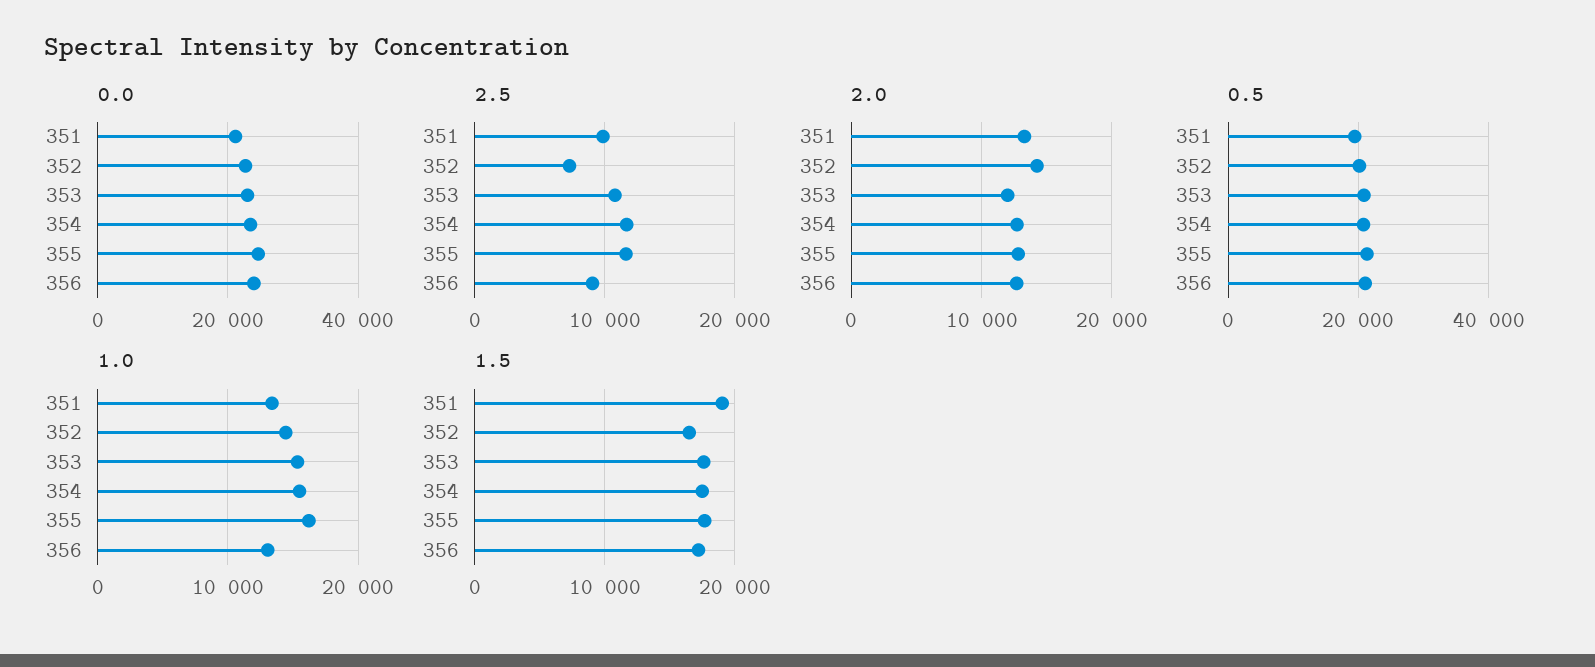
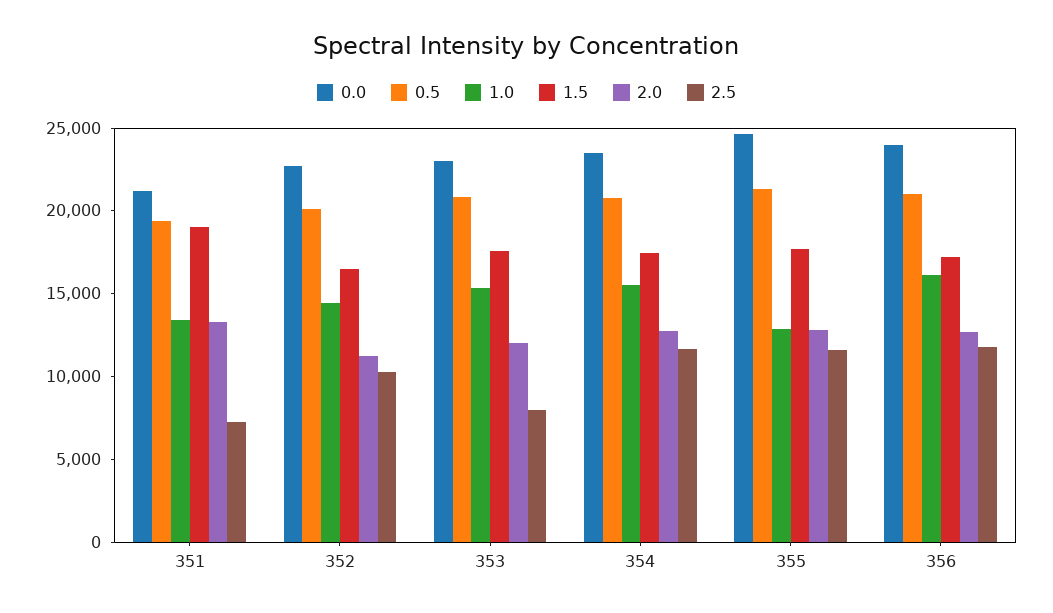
  {
    "0.0": {
      "351": 21000,
      "352": 23000,
      "353": 23000,
      "354": 23000,
      "355": 25000,
      "356": 24000
    },
    "2.5": {
-     "351": 10000,
+     "351": 7000,
-     "352": 7000,
+     "352": 10000,
-     "353": 11000,
+     "353": 8000,
      "354": 12000,
      "355": 12000,
-     "356": 9000
+     "356": 12000
    },
    "2.0": {
      "351": 13000,
-     "352": 14000,
+     "352": 11000,
      "353": 12000,
      "354": 13000,
      "355": 13000,
      "356": 13000
    },
    "0.5": {
      "351": 19000,
      "352": 20000,
      "353": 21000,
      "354": 21000,
      "355": 21000,
      "356": 21000
    },
    "1.0": {
      "351": 13000,
      "352": 14000,
      "353": 15000,
      "354": 16000,
-     "355": 16000,
+     "355": 13000,
-     "356": 13000
+     "356": 16000
    },
    "1.5": {
      "351": 19000,
      "352": 16000,
      "353": 18000,
      "354": 17000,
      "355": 18000,
      "356": 17000
    }
  }

